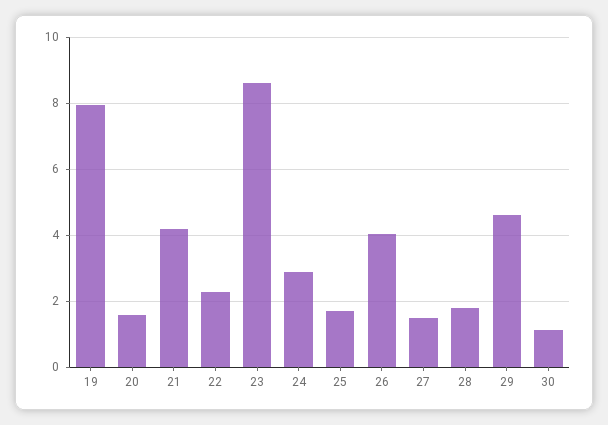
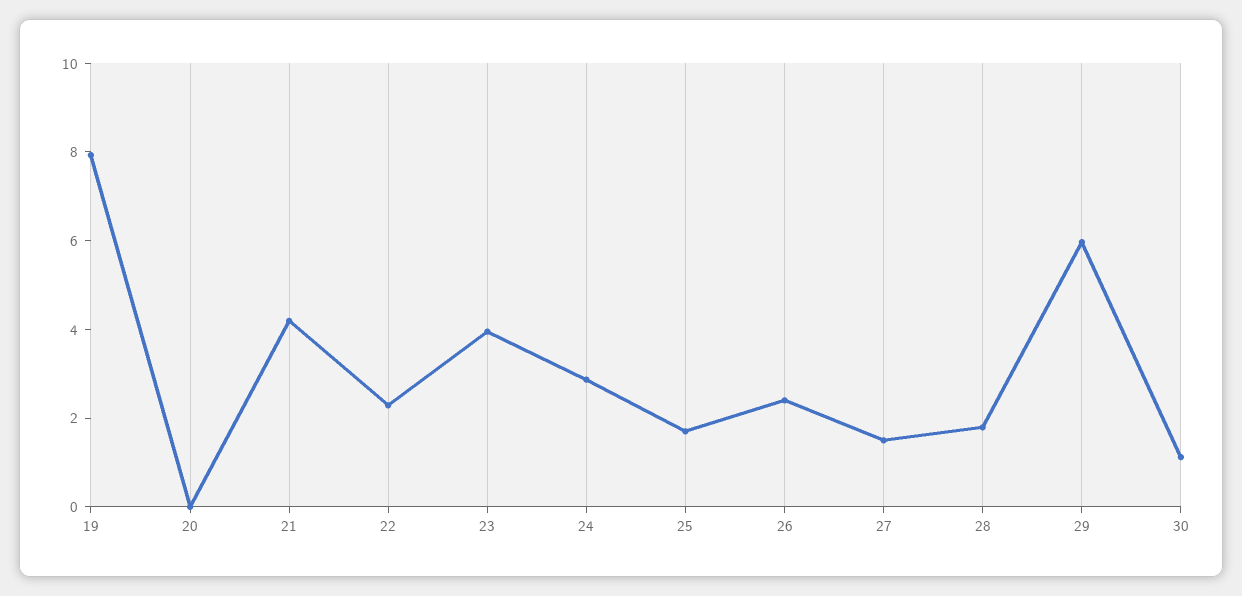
  {
    "19": 8,
-   "20": 1.6,
+   "20": 0,
    "21": 4.2,
    "22": 2.2,
-   "23": 8.6,
+   "23": 4,
    "24": 2.8,
    "25": 1.8,
-   "26": 4,
+   "26": 2.5,
    "27": 1.6,
    "28": 1.8,
-   "29": 4.6,
+   "29": 6,
    "30": 1.2
  }

